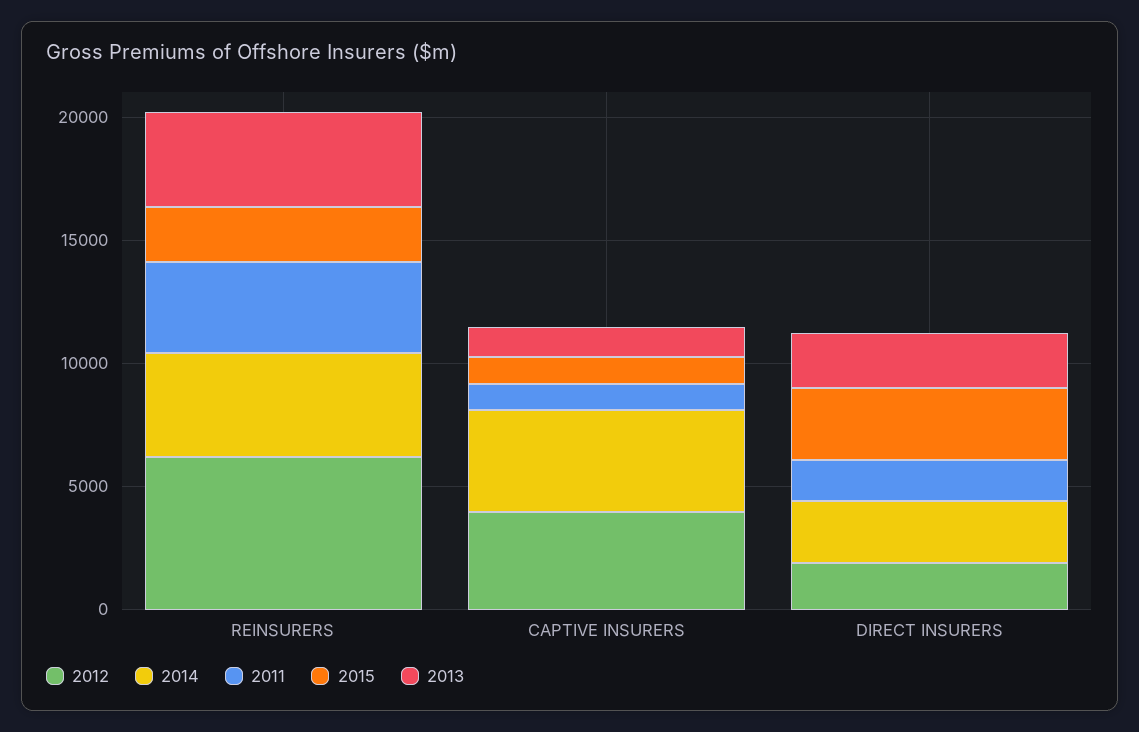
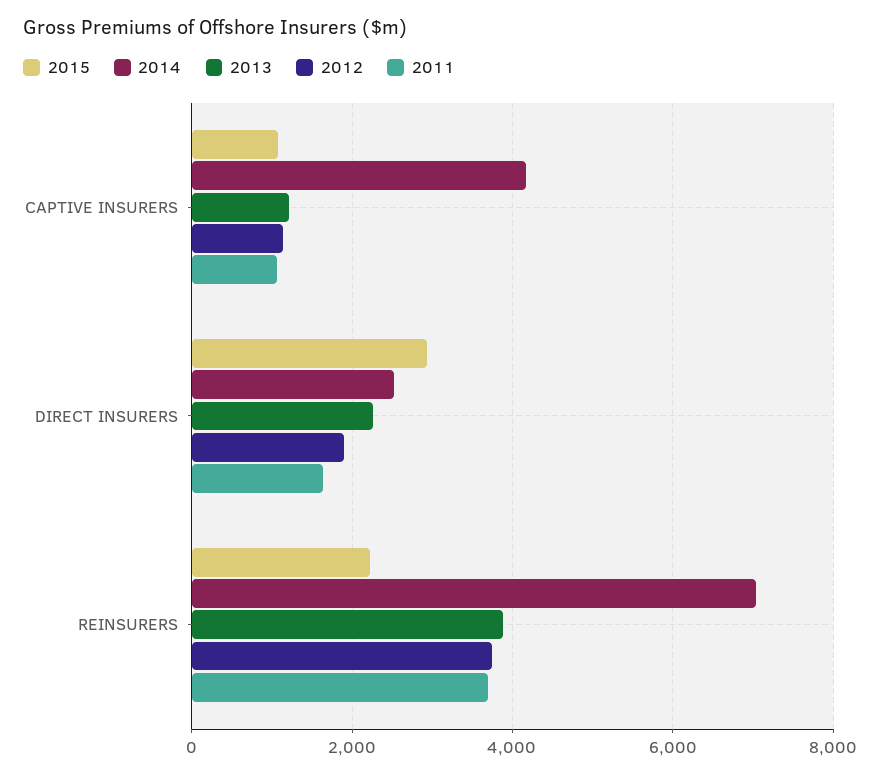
  {
    "2012": {
-     "REINSURERS": 6000,
+     "REINSURERS": 3800,
-     "CAPTIVE INSURERS": 4000,
+     "CAPTIVE INSURERS": 1200,
      "DIRECT INSURERS": 1800
    },
    "2014": {
-     "REINSURERS": 4000,
+     "REINSURERS": 7000,
      "CAPTIVE INSURERS": 4200,
      "DIRECT INSURERS": 2600
    },
    "2011": {
      "REINSURERS": 3800,
      "CAPTIVE INSURERS": 1000,
      "DIRECT INSURERS": 1600
    },
    "2015": {
      "REINSURERS": 2200,
      "CAPTIVE INSURERS": 1000,
      "DIRECT INSURERS": 3000
    },
    "2013": {
      "REINSURERS": 3800,
      "CAPTIVE INSURERS": 1200,
      "DIRECT INSURERS": 2200
    }
  }

